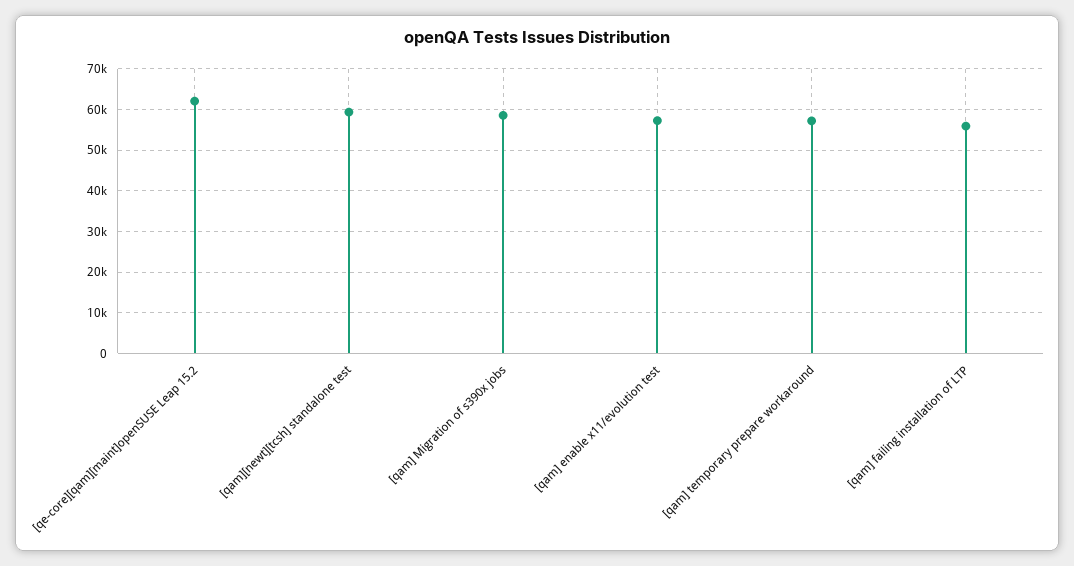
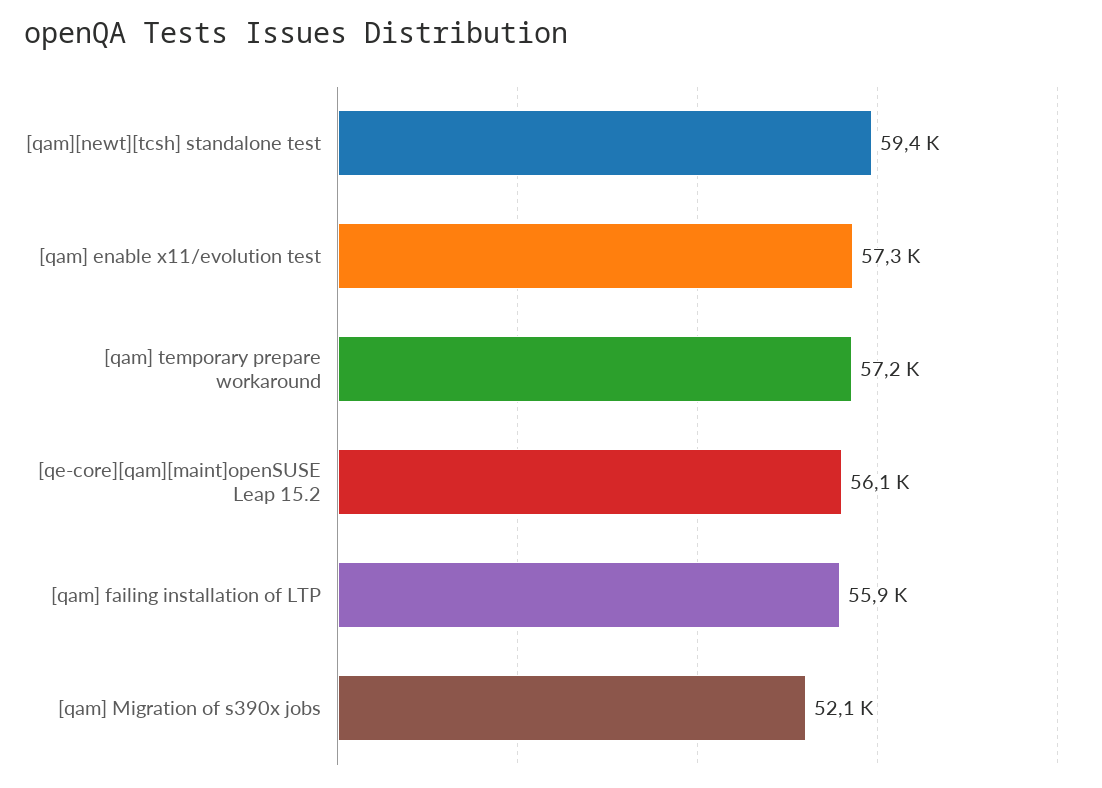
  {
-   "[qe-core][qam][maint]openSUSE Leap 15.2": 62000,
+   "[qe-core][qam][maint]openSUSE Leap 15.2": 56100,
    "[qam][newt][tcsh] standalone test": 59400,
-   "[qam] Migration of s390x jobs": 58000,
+   "[qam] Migration of s390x jobs": 52100,
    "[qam] enable x11/evolution test": 57300,
    "[qam] temporary prepare workaround": 57200,
    "[qam] failing installation of LTP": 55900
  }

